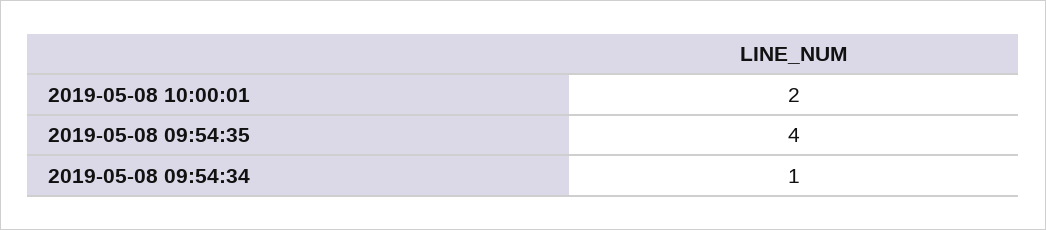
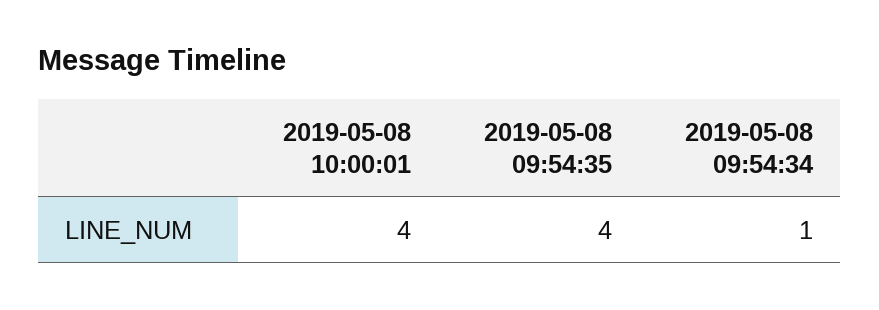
  {
-   "2019-05-08 10:00:01": 2,
+   "2019-05-08 10:00:01": 4,
    "2019-05-08 09:54:35": 4,
    "2019-05-08 09:54:34": 1
  }

